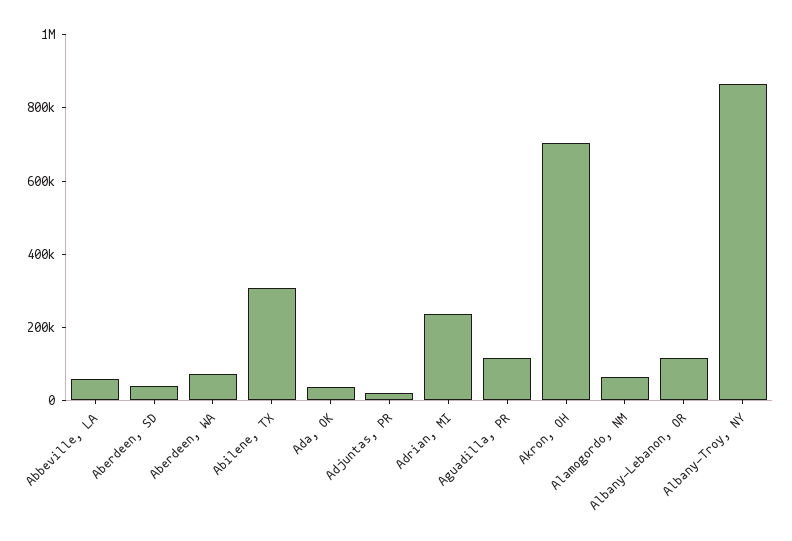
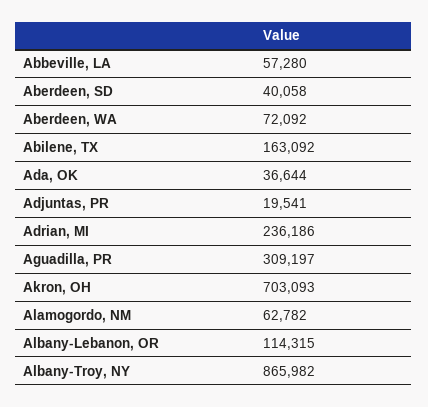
  {
    "Abbeville, LA": 57280,
    "Aberdeen, SD": 40058,
    "Aberdeen, WA": 72092,
-   "Abilene, TX": 300000,
+   "Abilene, TX": 163092,
    "Ada, OK": 36644,
    "Adjuntas, PR": 19541,
    "Adrian, MI": 236186,
-   "Aguadilla, PR": 100000,
+   "Aguadilla, PR": 309197,
    "Akron, OH": 703093,
    "Alamogordo, NM": 62782,
    "Albany-Lebanon, OR": 114315,
    "Albany-Troy, NY": 865982
  }

